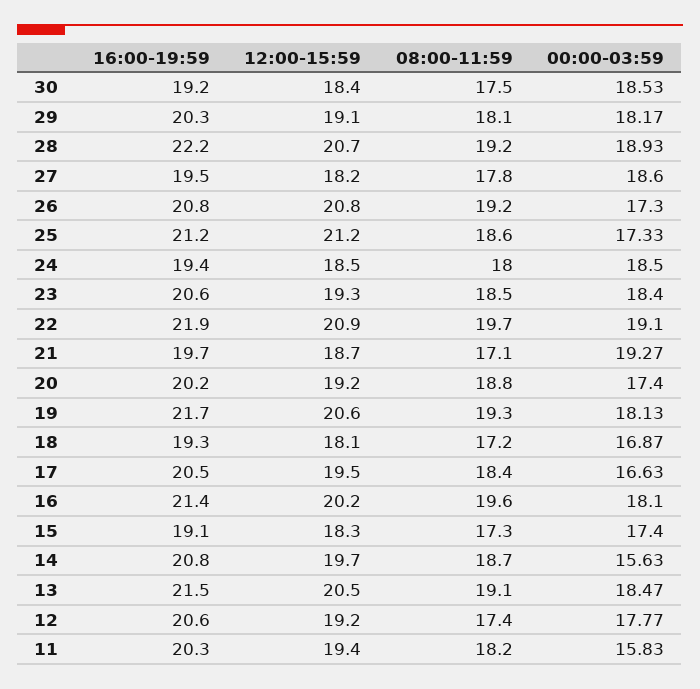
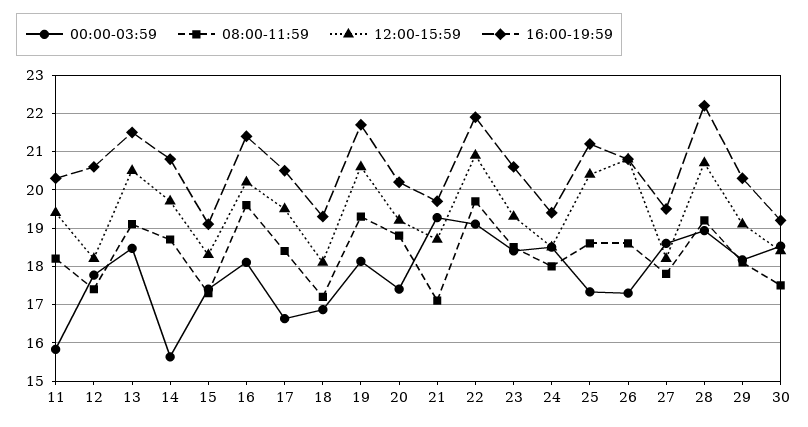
  {
    "16:00-19:59": {
      "30": 19.2,
      "29": 20.3,
      "28": 22.2,
      "27": 19.5,
      "26": 20.8,
      "25": 21.2,
      "24": 19.4,
      "23": 20.6,
      "22": 21.9,
      "21": 19.7,
      "20": 20.2,
      "19": 21.7,
      "18": 19.3,
      "17": 20.5,
      "16": 21.4,
      "15": 19.1,
      "14": 20.8,
      "13": 21.5,
      "12": 20.6,
      "11": 20.3
    },
    "12:00-15:59": {
      "30": 18.4,
      "29": 19.1,
      "28": 20.7,
      "27": 18.2,
      "26": 20.8,
-     "25": 21.2,
+     "25": 20.4,
      "24": 18.5,
      "23": 19.3,
      "22": 20.9,
      "21": 18.7,
      "20": 19.2,
      "19": 20.6,
      "18": 18.1,
      "17": 19.5,
      "16": 20.2,
      "15": 18.3,
      "14": 19.7,
      "13": 20.5,
-     "12": 19.2,
+     "12": 18.2,
      "11": 19.4
    },
    "08:00-11:59": {
      "30": 17.5,
      "29": 18.1,
      "28": 19.2,
      "27": 17.8,
-     "26": 19.2,
+     "26": 18.6,
      "25": 18.6,
      "24": 18,
      "23": 18.5,
      "22": 19.7,
      "21": 17.1,
      "20": 18.8,
      "19": 19.3,
      "18": 17.2,
      "17": 18.4,
      "16": 19.6,
      "15": 17.3,
      "14": 18.7,
      "13": 19.1,
      "12": 17.4,
      "11": 18.2
    },
    "00:00-03:59": {
      "30": 18.53,
      "29": 18.17,
      "28": 18.93,
      "27": 18.6,
      "26": 17.3,
      "25": 17.33,
      "24": 18.5,
      "23": 18.4,
      "22": 19.1,
      "21": 19.27,
      "20": 17.4,
      "19": 18.13,
      "18": 16.87,
      "17": 16.63,
      "16": 18.1,
      "15": 17.4,
      "14": 15.63,
      "13": 18.47,
      "12": 17.77,
      "11": 15.83
    }
  }

